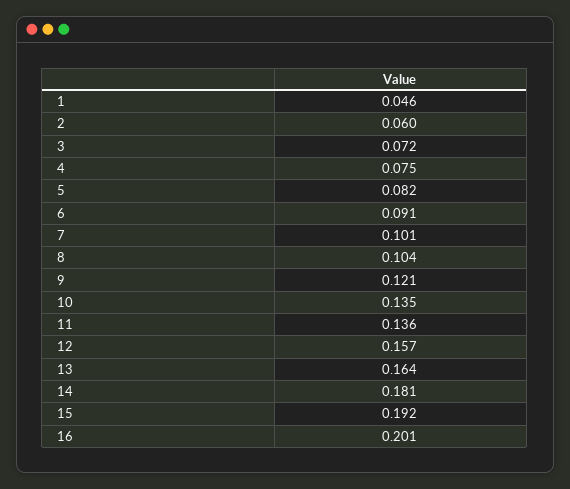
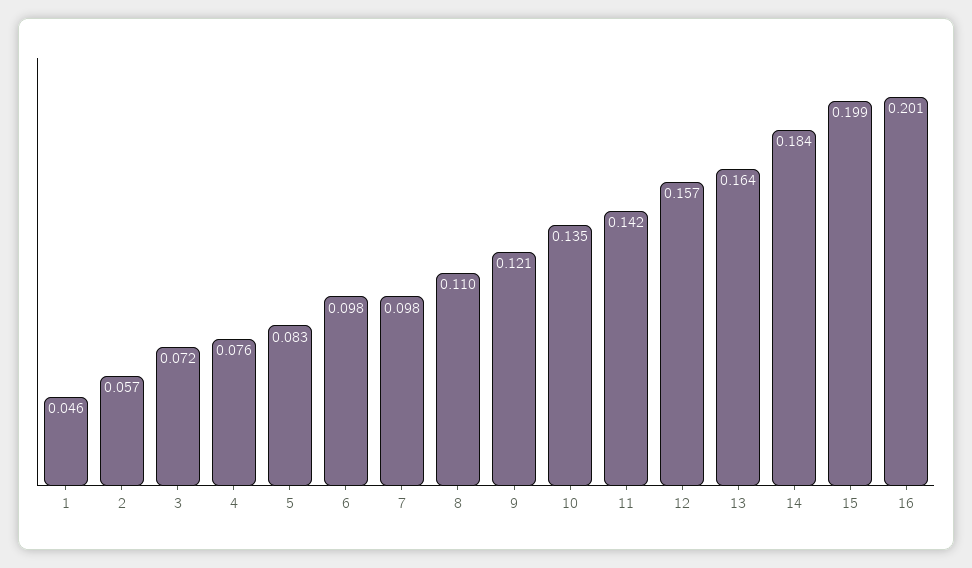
  {
    "1": 0.046,
-   "2": 0.06,
+   "2": 0.057,
    "3": 0.072,
-   "4": 0.075,
+   "4": 0.076,
-   "5": 0.082,
+   "5": 0.083,
-   "6": 0.091,
+   "6": 0.098,
-   "7": 0.101,
+   "7": 0.098,
-   "8": 0.104,
+   "8": 0.11,
    "9": 0.121,
    "10": 0.135,
-   "11": 0.136,
+   "11": 0.142,
    "12": 0.157,
    "13": 0.164,
-   "14": 0.181,
+   "14": 0.184,
-   "15": 0.192,
+   "15": 0.199,
    "16": 0.201
  }

